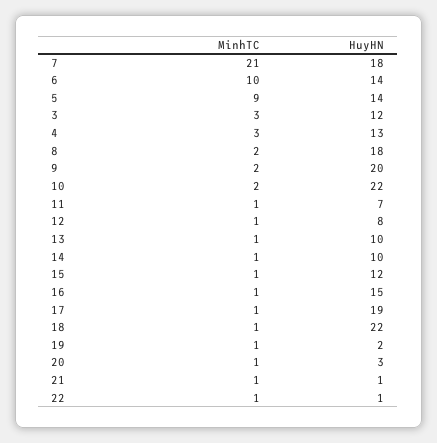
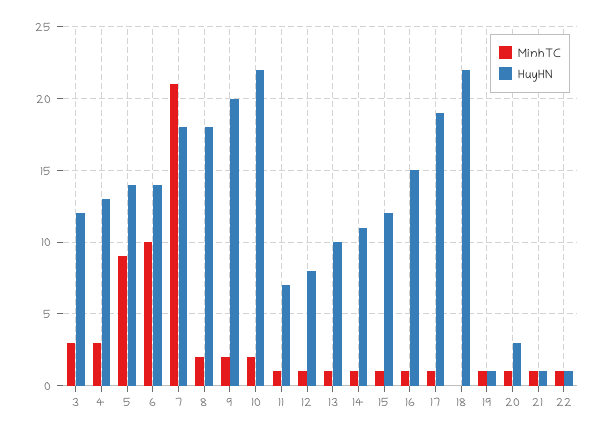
  {
    "MinhTC": {
      "7": 21,
      "6": 10,
      "5": 9,
      "3": 3,
      "4": 3,
      "8": 2,
      "9": 2,
      "10": 2,
      "11": 1,
      "12": 1,
      "13": 1,
      "14": 1,
      "15": 1,
      "16": 1,
      "17": 1,
-     "18": 1,
+     "18": 0,
      "19": 1,
      "20": 1,
      "21": 1,
      "22": 1
    },
    "HuyHN": {
      "7": 18,
      "6": 14,
      "5": 14,
      "3": 12,
      "4": 13,
      "8": 18,
      "9": 20,
      "10": 22,
      "11": 7,
      "12": 8,
      "13": 10,
-     "14": 10,
+     "14": 11,
      "15": 12,
      "16": 15,
      "17": 19,
      "18": 22,
-     "19": 2,
+     "19": 1,
      "20": 3,
      "21": 1,
      "22": 1
    }
  }

